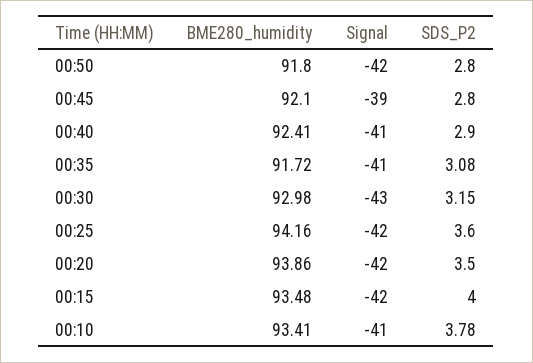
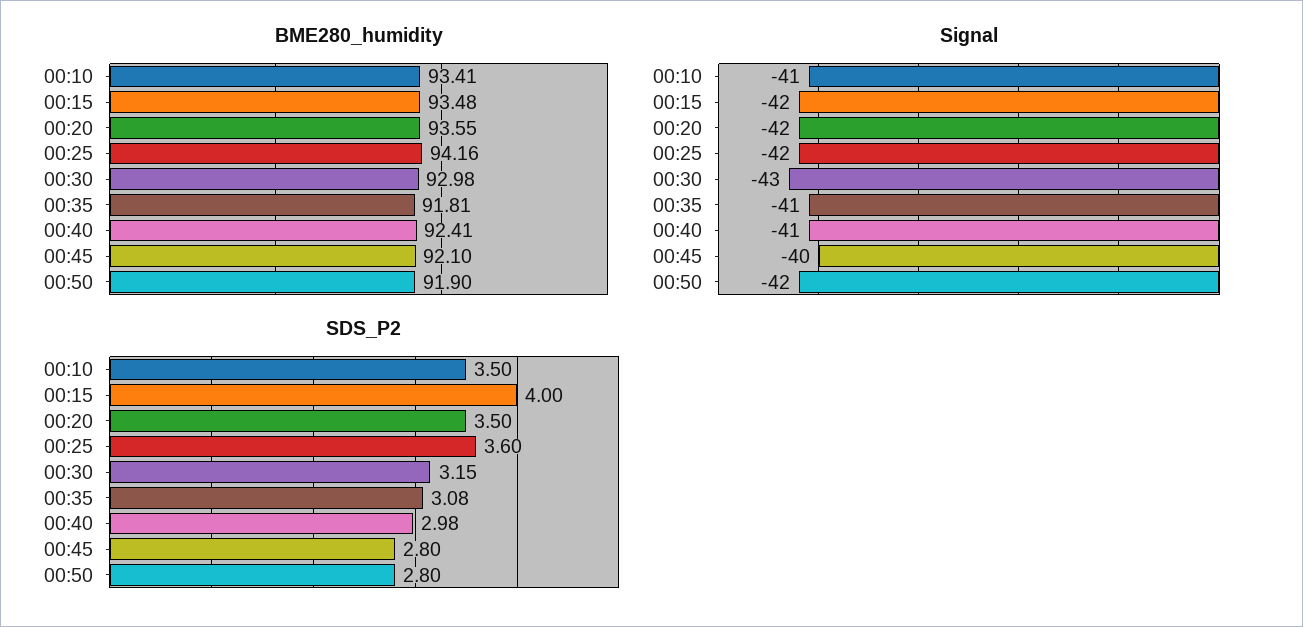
  {
    "BME280_humidity": {
-     "00:50": 91.8,
+     "00:50": 91.9,
      "00:45": 92.1,
      "00:40": 92.41,
-     "00:35": 91.72,
+     "00:35": 91.81,
      "00:30": 92.98,
      "00:25": 94.16,
-     "00:20": 93.86,
+     "00:20": 93.55,
      "00:15": 93.48,
      "00:10": 93.41
    },
    "Signal": {
      "00:50": -42,
-     "00:45": -39,
+     "00:45": -40,
      "00:40": -41,
      "00:35": -41,
      "00:30": -43,
      "00:25": -42,
      "00:20": -42,
      "00:15": -42,
      "00:10": -41
    },
    "SDS_P2": {
      "00:50": 2.8,
      "00:45": 2.8,
-     "00:40": 2.9,
+     "00:40": 2.98,
      "00:35": 3.08,
      "00:30": 3.15,
      "00:25": 3.6,
      "00:20": 3.5,
      "00:15": 4,
-     "00:10": 3.78
+     "00:10": 3.5
    }
  }

